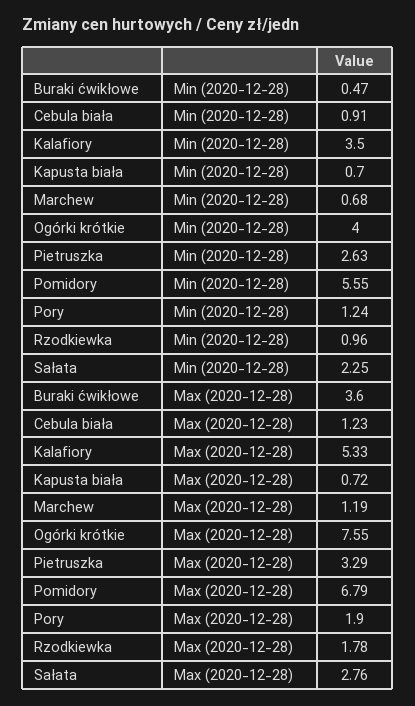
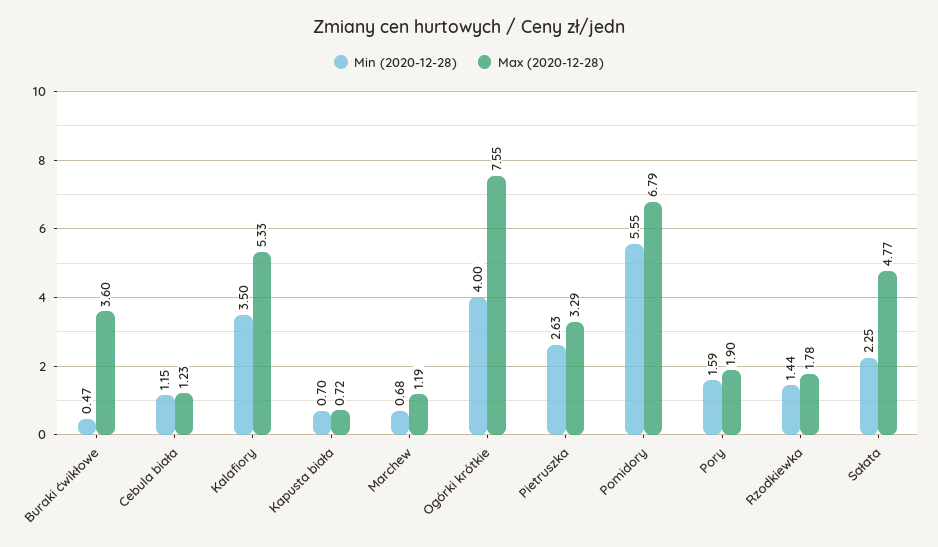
  {
    "Min (2020-12-28)": {
      "Buraki ćwikłowe": 0.47,
-     "Cebula biała": 0.91,
+     "Cebula biała": 1.15,
      "Kalafiory": 3.5,
      "Kapusta biała": 0.7,
      "Marchew": 0.68,
      "Ogórki krótkie": 4,
      "Pietruszka": 2.63,
      "Pomidory": 5.55,
-     "Pory": 1.24,
+     "Pory": 1.59,
-     "Rzodkiewka": 0.96,
+     "Rzodkiewka": 1.44,
      "Sałata": 2.25
    },
    "Max (2020-12-28)": {
      "Buraki ćwikłowe": 3.6,
      "Cebula biała": 1.23,
      "Kalafiory": 5.33,
      "Kapusta biała": 0.72,
      "Marchew": 1.19,
      "Ogórki krótkie": 7.55,
      "Pietruszka": 3.29,
      "Pomidory": 6.79,
      "Pory": 1.9,
      "Rzodkiewka": 1.78,
-     "Sałata": 2.76
+     "Sałata": 4.77
    }
  }

